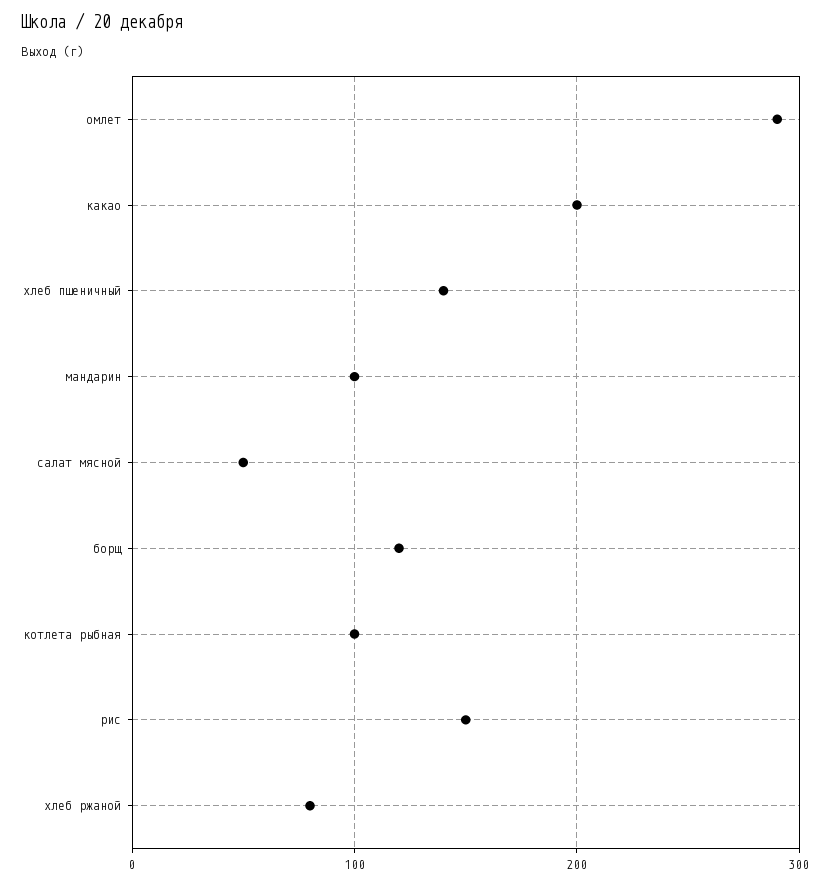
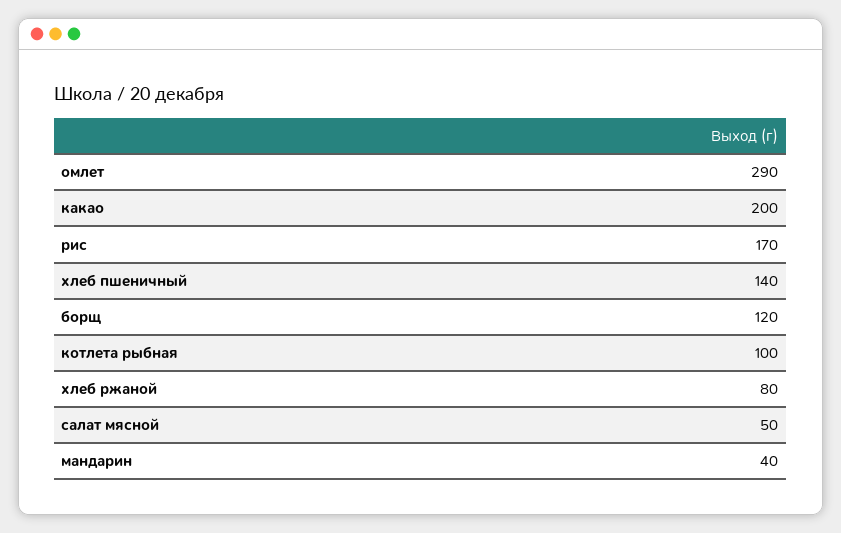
  {
    "омлет": 290,
    "какао": 200,
    "хлеб пшеничный": 140,
-   "мандарин": 100,
+   "мандарин": 40,
    "салат мясной": 50,
    "борщ": 120,
    "котлета рыбная": 100,
-   "рис": 150,
+   "рис": 170,
    "хлеб ржаной": 80
  }

